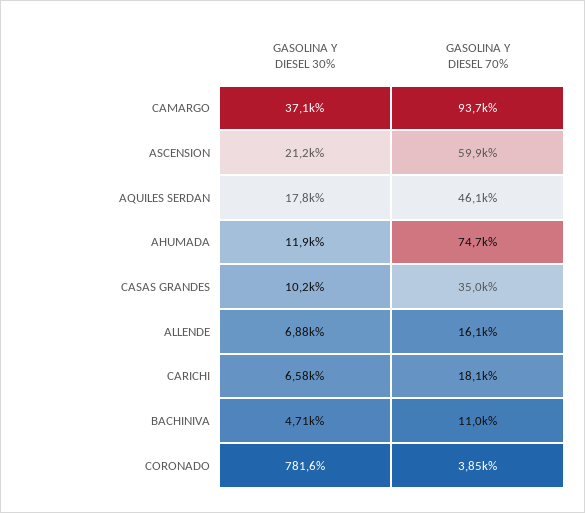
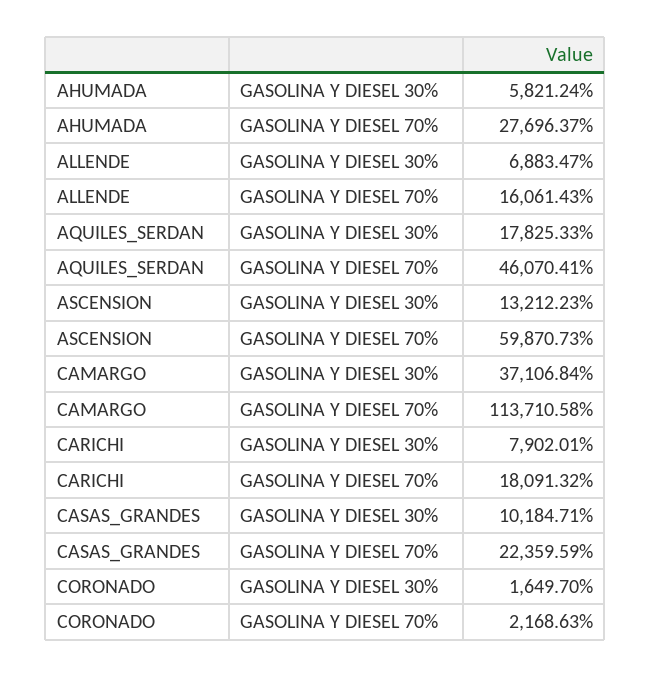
  {
    "GASOLINA Y DIESEL 30%": {
      "CAMARGO": 37106.84,
-     "ASCENSION": 21200,
+     "ASCENSION": 13212.23,
      "AQUILES SERDAN": 17825.33,
-     "AHUMADA": 11900,
+     "AHUMADA": 5821.24,
      "CASAS GRANDES": 10184.71,
      "ALLENDE": 6883.47,
-     "CARICHI": 6580,
+     "CARICHI": 7902.01,
-     "BACHINIVA": 4710,
-     "CORONADO": 781.6
+     "CORONADO": 1649.7
    },
    "GASOLINA Y DIESEL 70%": {
-     "CAMARGO": 93700,
+     "CAMARGO": 113710.58,
      "ASCENSION": 59870.73,
      "AQUILES SERDAN": 46070.41,
-     "AHUMADA": 74700,
+     "AHUMADA": 27696.37,
-     "CASAS GRANDES": 35000,
+     "CASAS GRANDES": 22359.59,
      "ALLENDE": 16061.43,
      "CARICHI": 18091.32,
-     "BACHINIVA": 11000,
-     "CORONADO": 3850
+     "CORONADO": 2168.63
    }
  }

